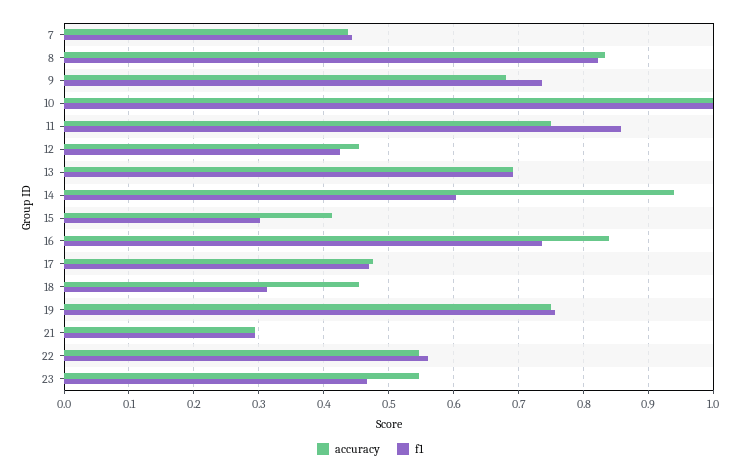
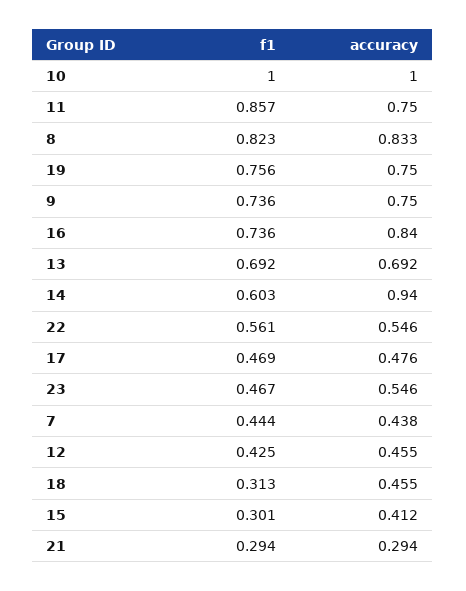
  {
    "accuracy": {
      "7": 0.438,
      "8": 0.833,
-     "9": 0.68,
+     "9": 0.75,
      "10": 1,
      "11": 0.75,
      "12": 0.455,
      "13": 0.692,
      "14": 0.94,
      "15": 0.412,
      "16": 0.84,
      "17": 0.476,
      "18": 0.455,
      "19": 0.75,
      "21": 0.294,
      "22": 0.546,
      "23": 0.546
    },
    "f1": {
      "7": 0.444,
      "8": 0.823,
      "9": 0.736,
      "10": 1,
      "11": 0.857,
      "12": 0.425,
      "13": 0.692,
      "14": 0.603,
      "15": 0.301,
      "16": 0.736,
      "17": 0.469,
      "18": 0.313,
      "19": 0.756,
      "21": 0.294,
      "22": 0.561,
      "23": 0.467
    }
  }

